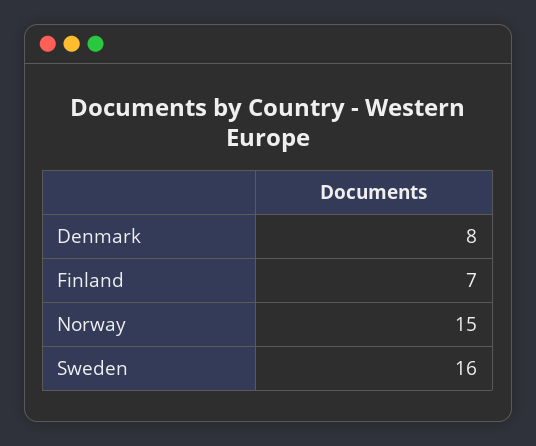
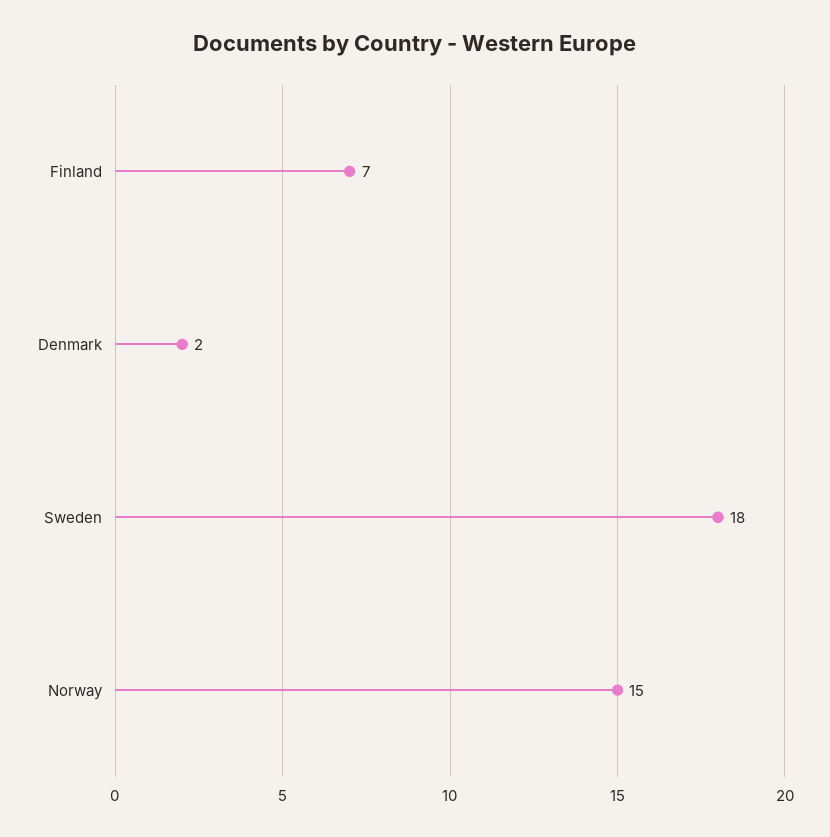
  {
-   "Denmark": 8,
+   "Denmark": 2,
    "Finland": 7,
    "Norway": 15,
-   "Sweden": 16
+   "Sweden": 18
  }

